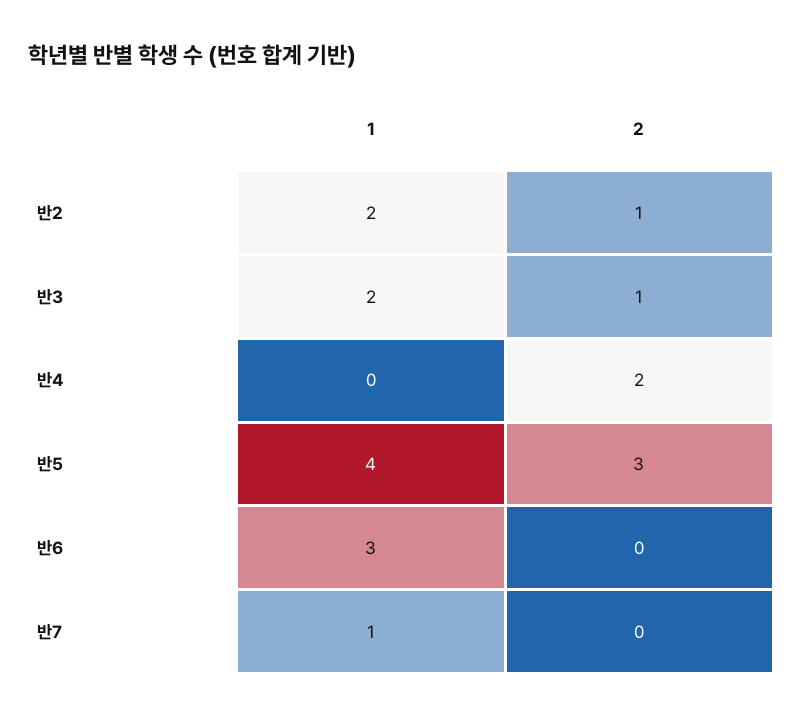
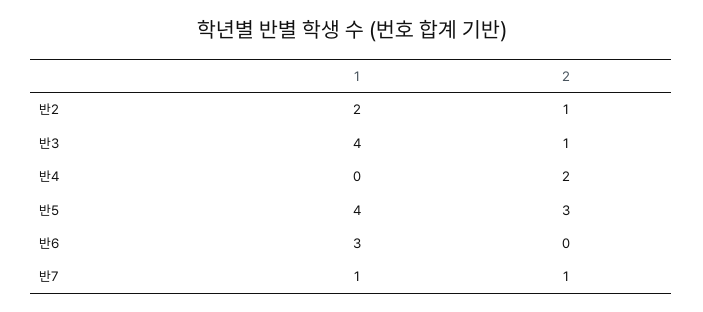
  {
    "1": {
      "반2": 2,
-     "반3": 2,
+     "반3": 4,
      "반4": 0,
      "반5": 4,
      "반6": 3,
      "반7": 1
    },
    "2": {
      "반2": 1,
      "반3": 1,
      "반4": 2,
      "반5": 3,
      "반6": 0,
-     "반7": 0
+     "반7": 1
    }
  }

